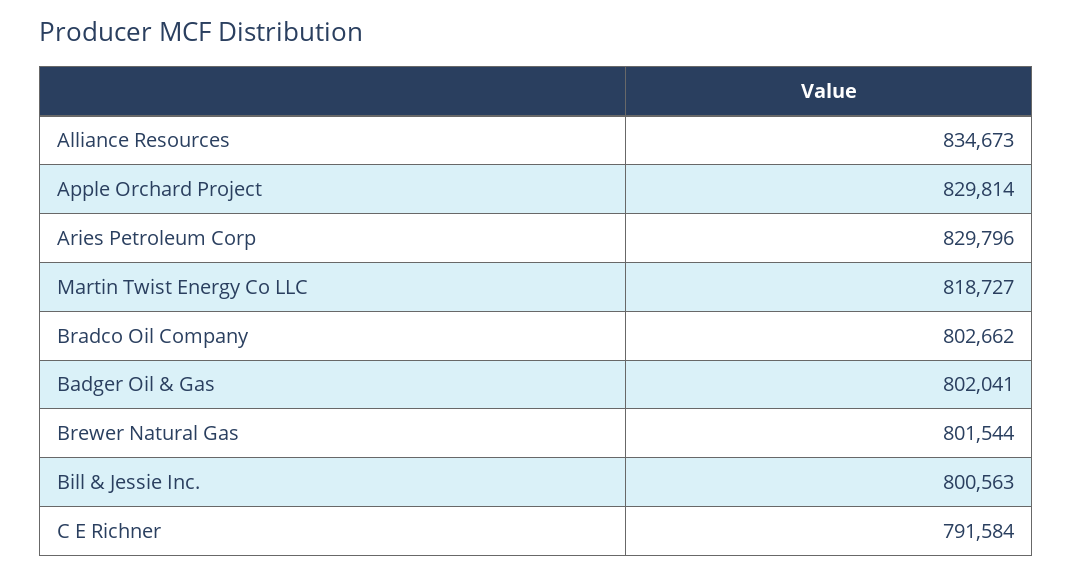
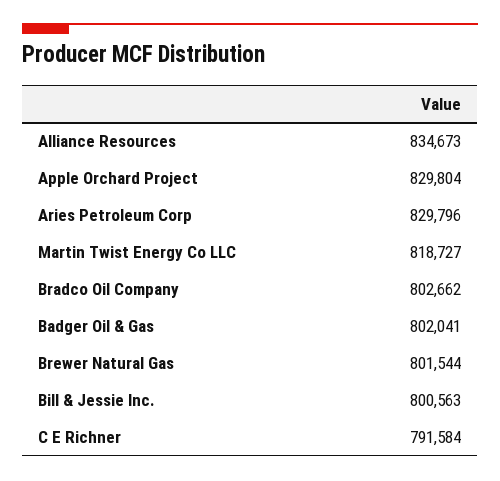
  {
    "Alliance Resources": 834673,
-   "Apple Orchard Project": 829814,
+   "Apple Orchard Project": 829804,
    "Aries Petroleum Corp": 829796,
    "Martin Twist Energy Co LLC": 818727,
    "Bradco Oil Company": 802662,
    "Badger Oil & Gas": 802041,
    "Brewer Natural Gas": 801544,
    "Bill & Jessie Inc.": 800563,
    "C E Richner": 791584
  }

